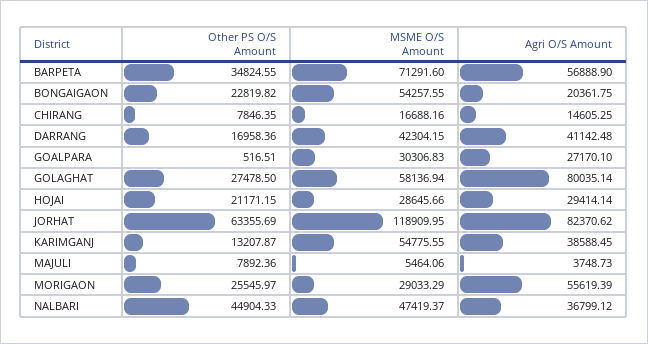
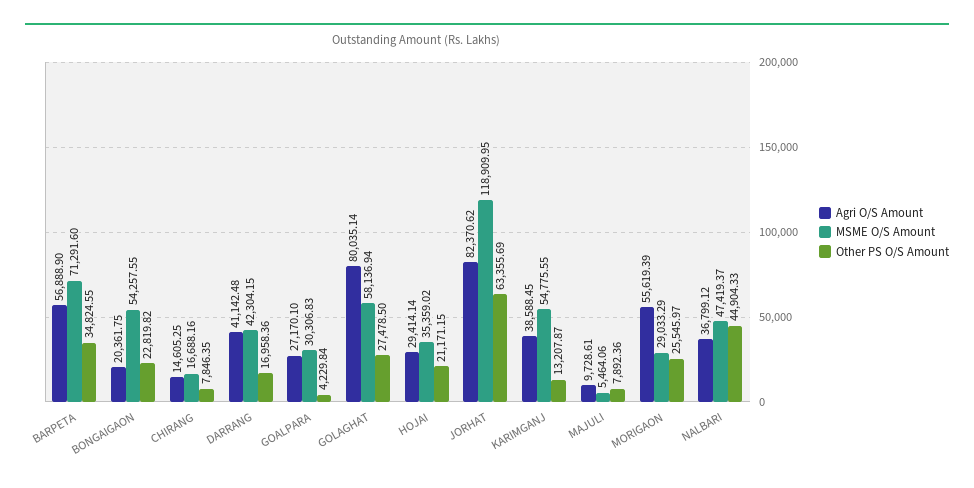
  {
    "Other PS O/S Amount": {
      "BARPETA": 34824.55,
      "BONGAIGAON": 22819.82,
      "CHIRANG": 7846.35,
      "DARRANG": 16958.36,
-     "GOALPARA": 516.51,
+     "GOALPARA": 4229.84,
      "GOLAGHAT": 27478.5,
      "HOJAI": 21171.15,
      "JORHAT": 63355.69,
      "KARIMGANJ": 13207.87,
      "MAJULI": 7892.36,
      "MORIGAON": 25545.97,
      "NALBARI": 44904.33
    },
    "MSME O/S Amount": {
      "BARPETA": 71291.6,
      "BONGAIGAON": 54257.55,
      "CHIRANG": 16688.16,
      "DARRANG": 42304.15,
      "GOALPARA": 30306.83,
      "GOLAGHAT": 58136.94,
-     "HOJAI": 28645.66,
+     "HOJAI": 35359.02,
      "JORHAT": 118909.95,
      "KARIMGANJ": 54775.55,
      "MAJULI": 5464.06,
      "MORIGAON": 29033.29,
      "NALBARI": 47419.37
    },
    "Agri O/S Amount": {
      "BARPETA": 56888.9,
      "BONGAIGAON": 20361.75,
      "CHIRANG": 14605.25,
      "DARRANG": 41142.48,
      "GOALPARA": 27170.1,
      "GOLAGHAT": 80035.14,
      "HOJAI": 29414.14,
      "JORHAT": 82370.62,
      "KARIMGANJ": 38588.45,
-     "MAJULI": 3748.73,
+     "MAJULI": 9728.61,
      "MORIGAON": 55619.39,
      "NALBARI": 36799.12
    }
  }

